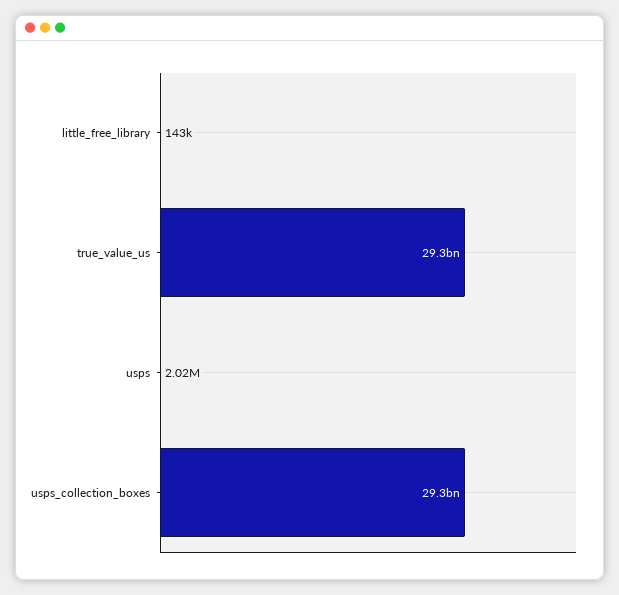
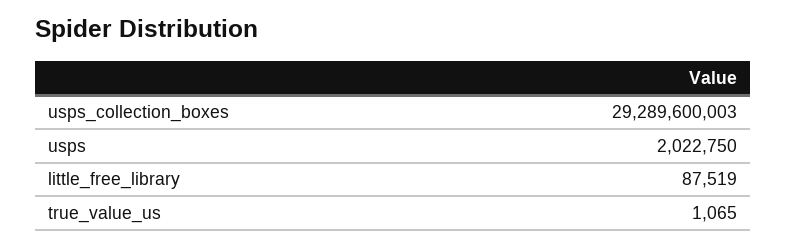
  {
-   "little_free_library": 143000,
+   "little_free_library": 87519,
-   "true_value_us": 29300000000,
+   "true_value_us": 1065,
    "usps": 2022750,
    "usps_collection_boxes": 29289600003
  }

